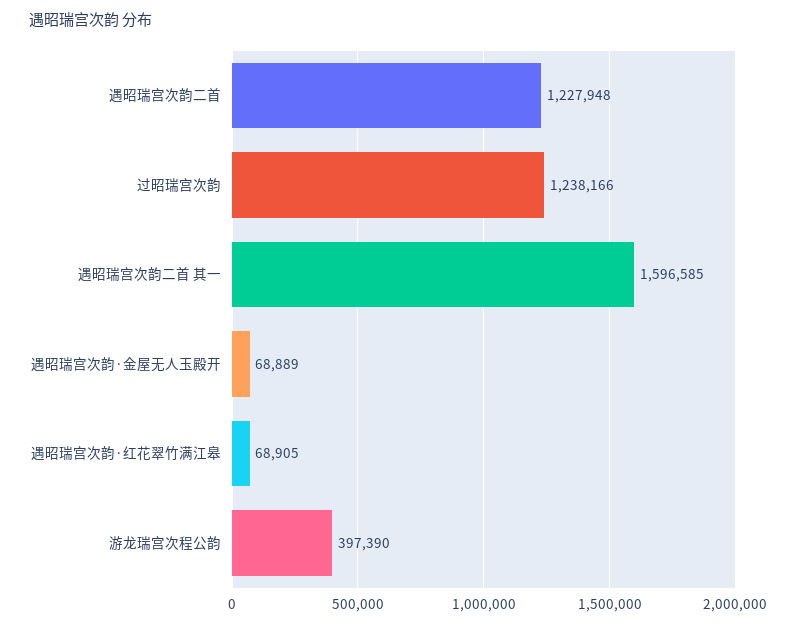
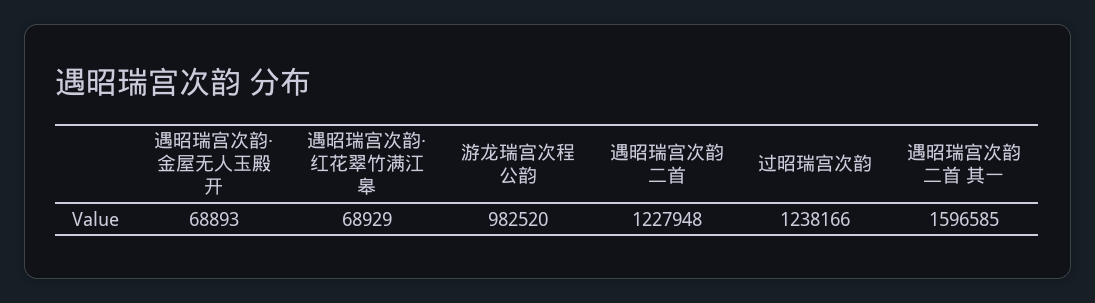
  {
    "遇昭瑞宫次韵二首": 1227948,
    "过昭瑞宫次韵": 1238166,
    "遇昭瑞宫次韵二首 其一": 1596585,
-   "遇昭瑞宫次韵·金屋无人玉殿开": 68889,
+   "遇昭瑞宫次韵·金屋无人玉殿开": 68893,
-   "遇昭瑞宫次韵·红花翠竹满江皋": 68905,
+   "遇昭瑞宫次韵·红花翠竹满江皋": 68929,
-   "游龙瑞宫次程公韵": 397390
+   "游龙瑞宫次程公韵": 982520
  }

